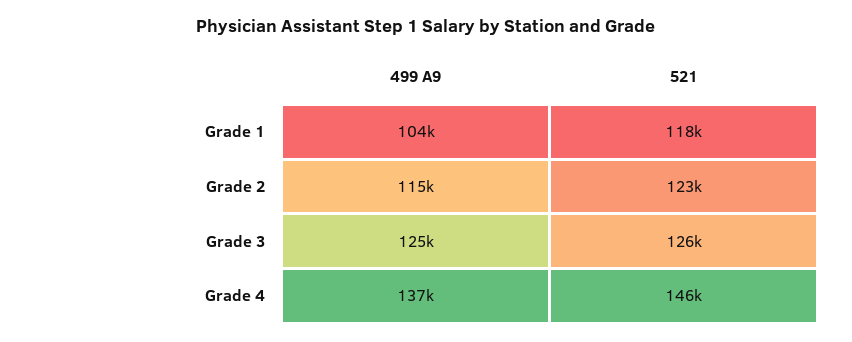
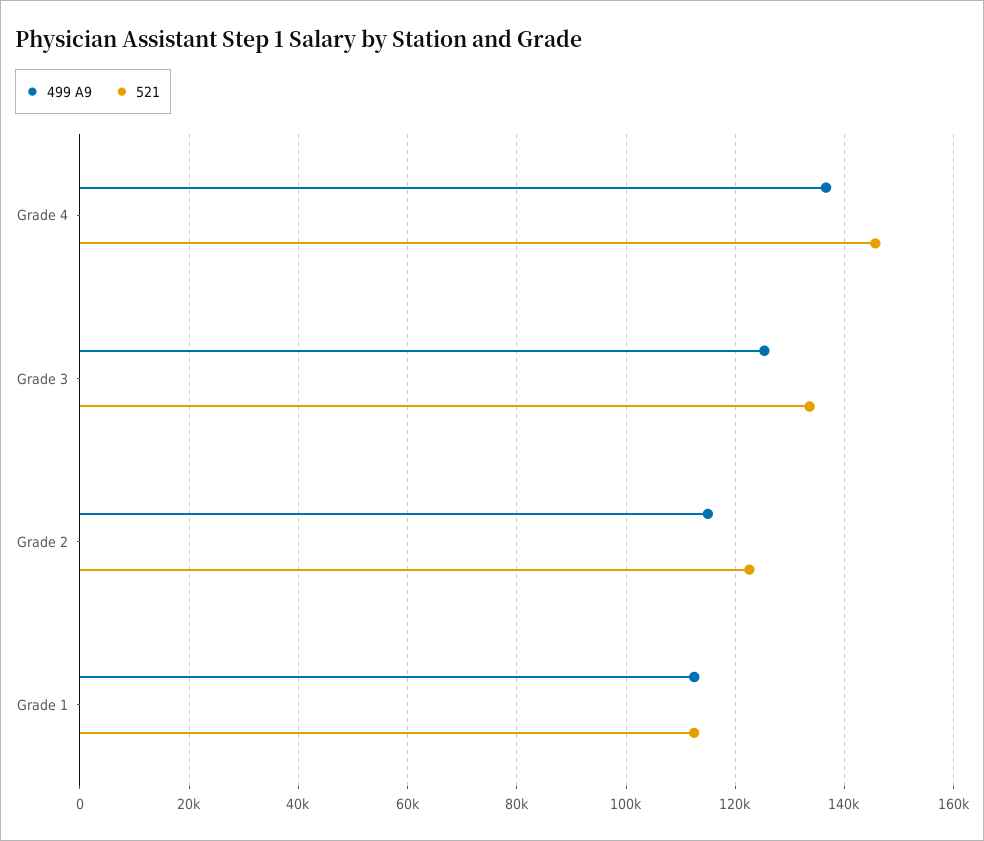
  {
    "499 A9": {
-     "Grade 1": 104000,
+     "Grade 1": 112000,
      "Grade 2": 115000,
      "Grade 3": 125000,
      "Grade 4": 137000
    },
    "521": {
-     "Grade 1": 118000,
+     "Grade 1": 112000,
      "Grade 2": 123000,
-     "Grade 3": 126000,
+     "Grade 3": 134000,
      "Grade 4": 146000
    }
  }

